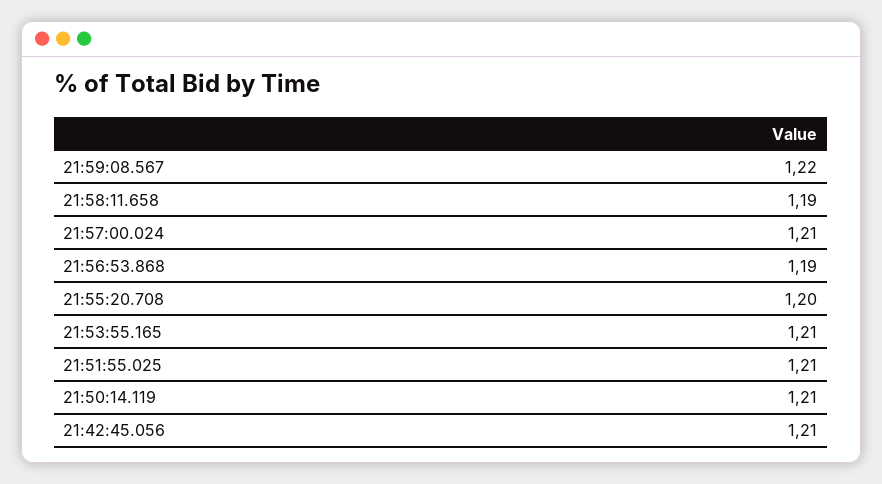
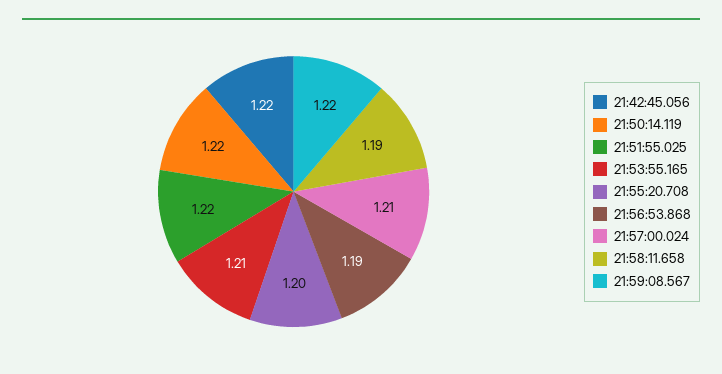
  {
    "21:59:08.567": 1.22,
    "21:58:11.658": 1.19,
    "21:57:00.024": 1.21,
    "21:56:53.868": 1.19,
    "21:55:20.708": 1.2,
    "21:53:55.165": 1.21,
-   "21:51:55.025": 1.21,
+   "21:51:55.025": 1.22,
-   "21:50:14.119": 1.21,
+   "21:50:14.119": 1.22,
-   "21:42:45.056": 1.21
+   "21:42:45.056": 1.22
  }

